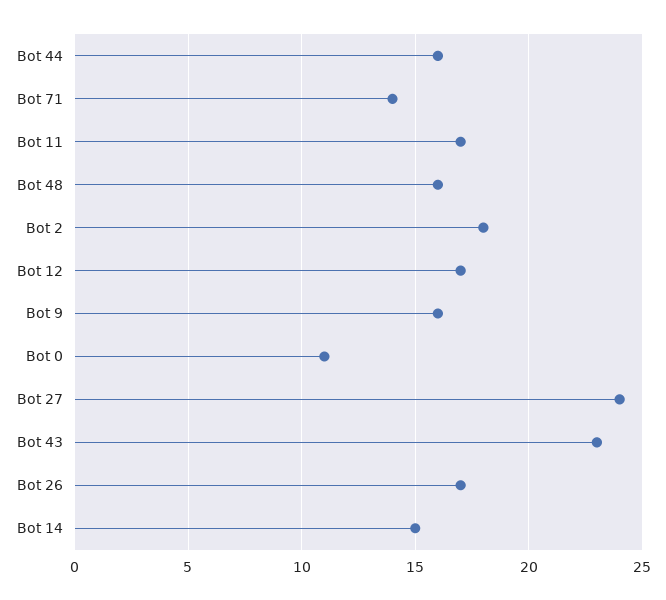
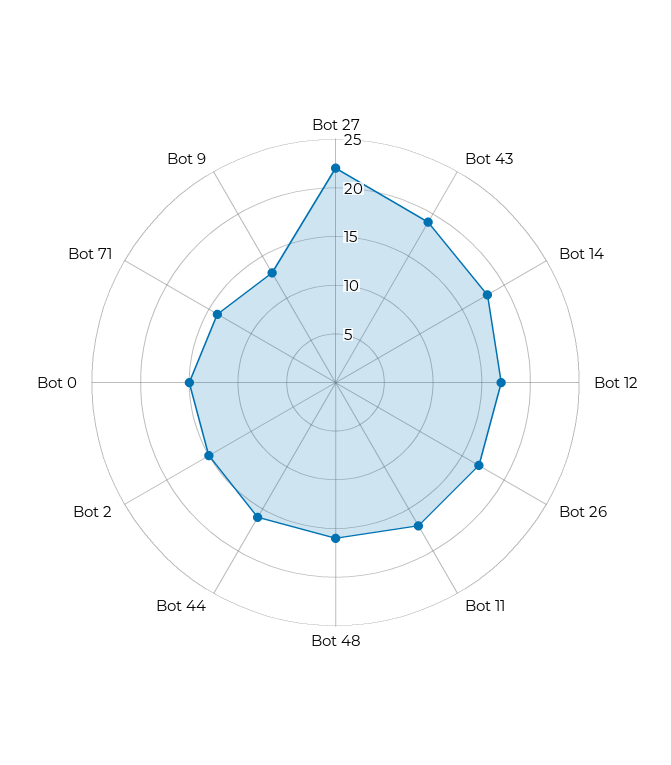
  {
    "Bot 44": 16,
    "Bot 71": 14,
    "Bot 11": 17,
    "Bot 48": 16,
-   "Bot 2": 18,
+   "Bot 2": 15,
    "Bot 12": 17,
-   "Bot 9": 16,
+   "Bot 9": 13,
-   "Bot 0": 11,
+   "Bot 0": 15,
-   "Bot 27": 24,
+   "Bot 27": 22,
-   "Bot 43": 23,
+   "Bot 43": 19,
    "Bot 26": 17,
-   "Bot 14": 15
+   "Bot 14": 18
  }

